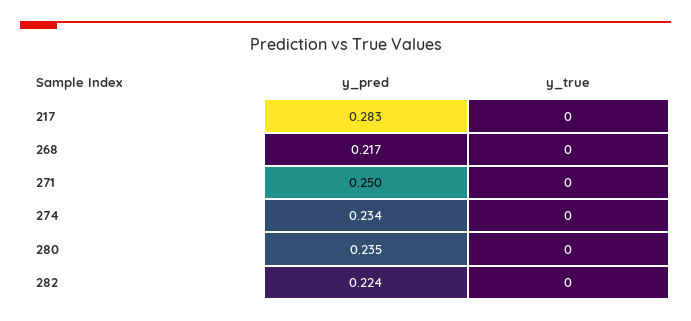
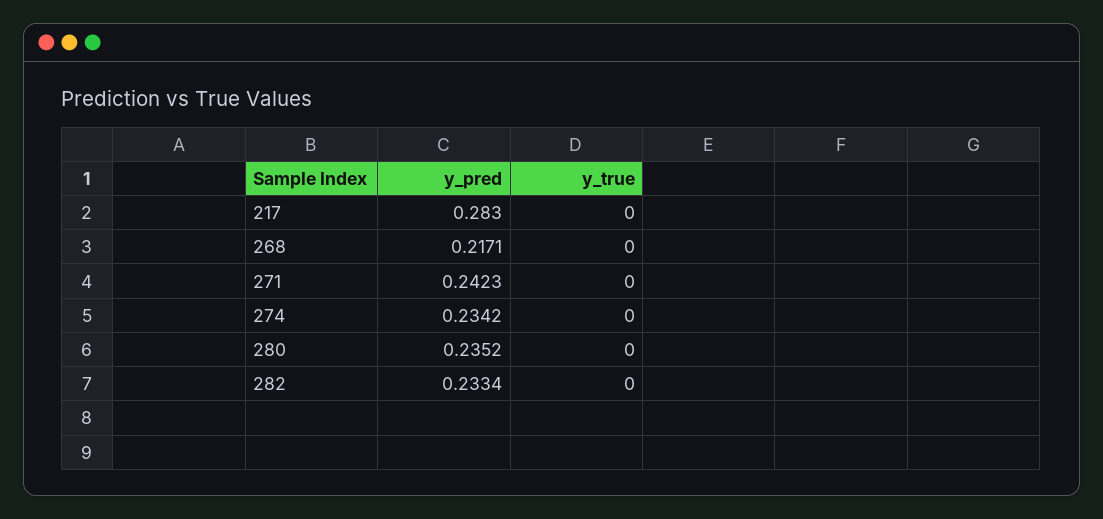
  {
    "y_pred": {
      "217": 0.283,
      "268": 0.2171,
-     "271": 0.25,
+     "271": 0.2423,
      "274": 0.2342,
      "280": 0.2352,
-     "282": 0.224
+     "282": 0.2334
    },
    "y_true": {
      "217": 0,
      "268": 0,
      "271": 0,
      "274": 0,
      "280": 0,
      "282": 0
    }
  }

